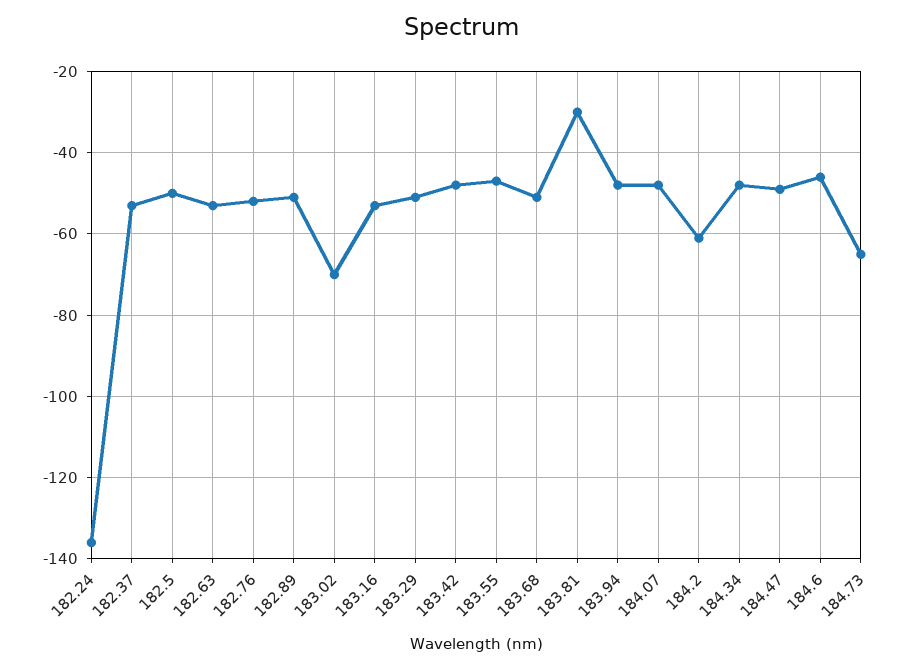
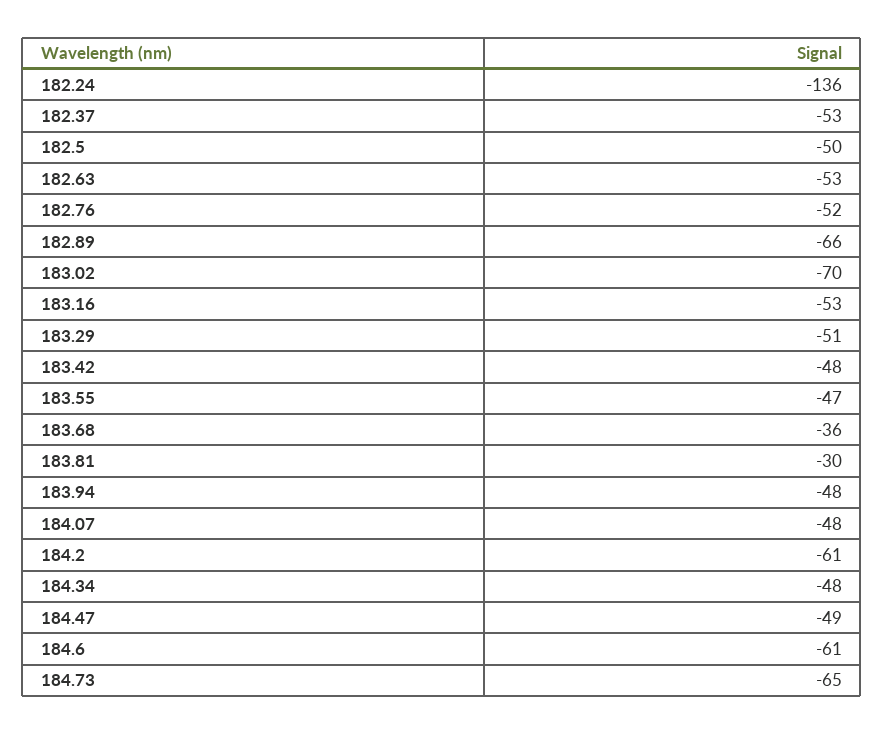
  {
    "182.24": -136,
    "182.37": -53,
    "182.5": -50,
    "182.63": -53,
    "182.76": -52,
-   "182.89": -50,
+   "182.89": -66,
    "183.02": -70,
    "183.16": -53,
    "183.29": -51,
    "183.42": -48,
    "183.55": -47,
-   "183.68": -50,
+   "183.68": -36,
    "183.81": -30,
    "183.94": -48,
    "184.07": -48,
    "184.2": -61,
    "184.34": -48,
    "184.47": -49,
-   "184.6": -45,
+   "184.6": -61,
    "184.73": -65
  }

